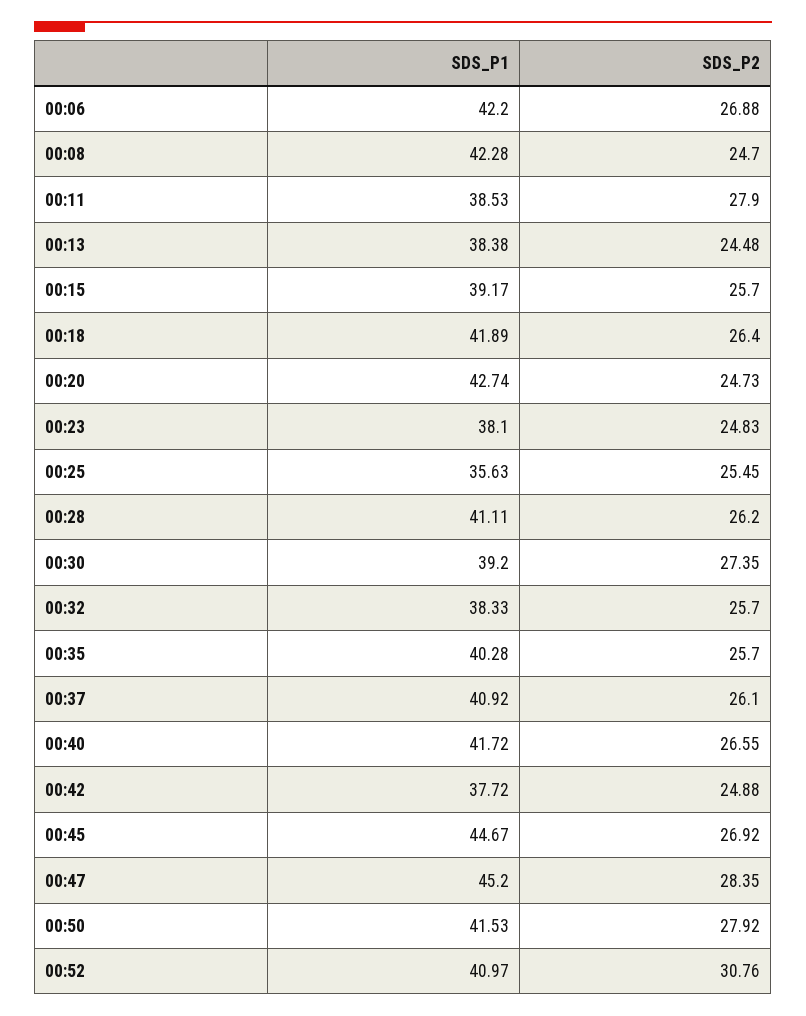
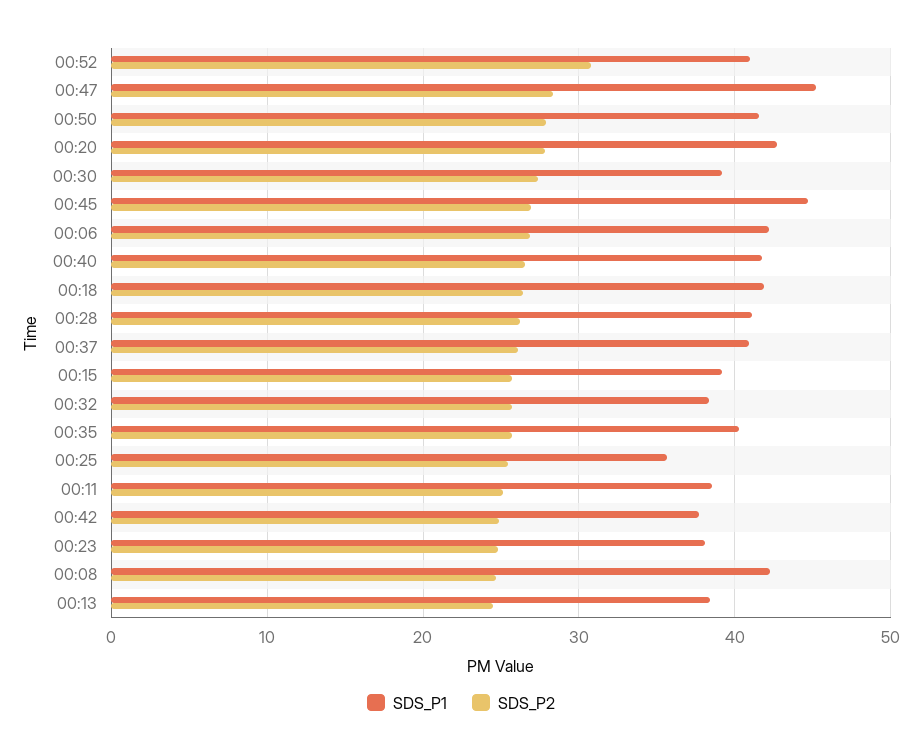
  {
    "SDS_P1": {
      "00:06": 42.2,
      "00:08": 42.28,
      "00:11": 38.53,
      "00:13": 38.38,
      "00:15": 39.17,
      "00:18": 41.89,
      "00:20": 42.74,
      "00:23": 38.1,
      "00:25": 35.63,
      "00:28": 41.11,
      "00:30": 39.2,
      "00:32": 38.33,
      "00:35": 40.28,
      "00:37": 40.92,
      "00:40": 41.72,
      "00:42": 37.72,
      "00:45": 44.67,
      "00:47": 45.2,
      "00:50": 41.53,
      "00:52": 40.97
    },
    "SDS_P2": {
      "00:06": 26.88,
      "00:08": 24.7,
-     "00:11": 27.9,
+     "00:11": 25,
      "00:13": 24.48,
      "00:15": 25.7,
      "00:18": 26.4,
-     "00:20": 24.73,
+     "00:20": 28,
      "00:23": 24.83,
      "00:25": 25.45,
      "00:28": 26.2,
      "00:30": 27.35,
      "00:32": 25.7,
      "00:35": 25.7,
      "00:37": 26.1,
      "00:40": 26.55,
      "00:42": 24.88,
      "00:45": 26.92,
      "00:47": 28.35,
      "00:50": 27.92,
      "00:52": 30.76
    }
  }

